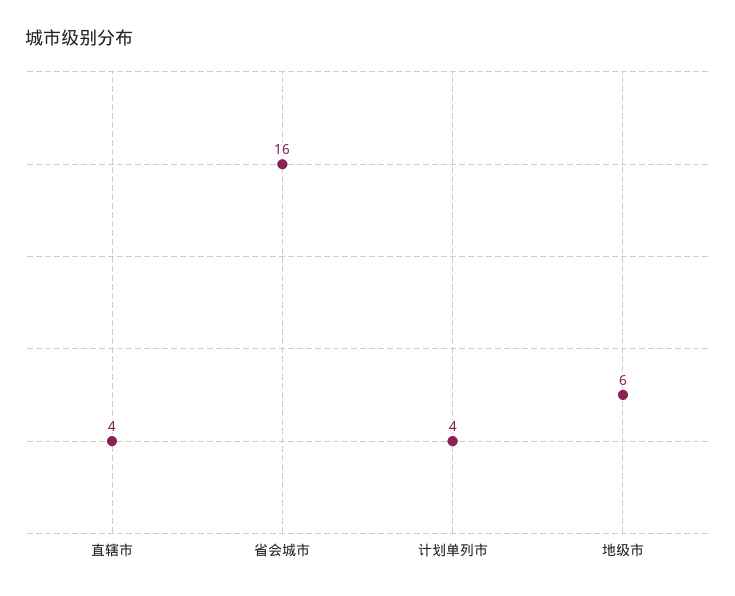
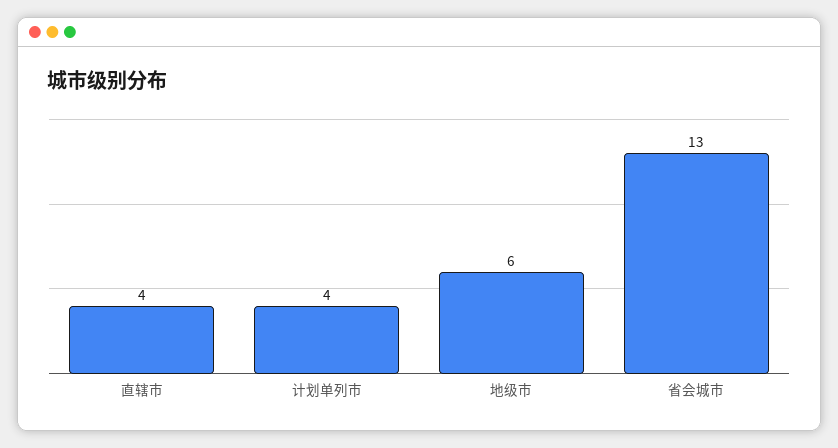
  {
    "直辖市": 4,
-   "省会城市": 16,
+   "省会城市": 13,
    "计划单列市": 4,
    "地级市": 6
  }

